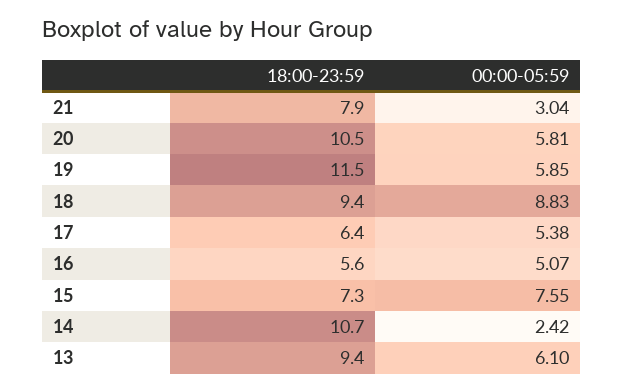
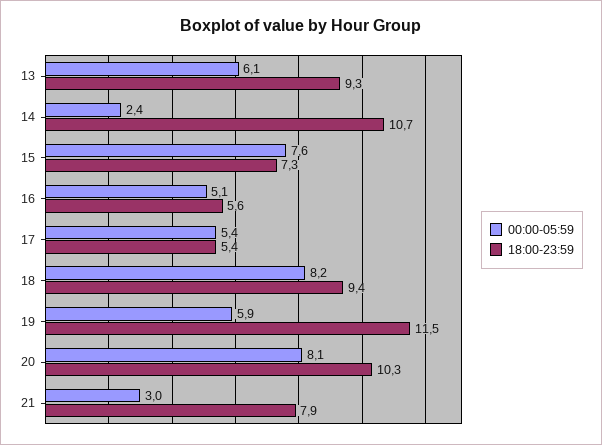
  {
    "18:00-23:59": {
      "21": 7.9,
-     "20": 10.5,
+     "20": 10.3,
      "19": 11.5,
      "18": 9.4,
-     "17": 6.4,
+     "17": 5.4,
      "16": 5.6,
      "15": 7.3,
      "14": 10.7,
-     "13": 9.4
+     "13": 9.3
    },
    "00:00-05:59": {
      "21": 3.04,
-     "20": 5.81,
+     "20": 8.1,
      "19": 5.85,
-     "18": 8.83,
+     "18": 8.2,
      "17": 5.38,
      "16": 5.07,
      "15": 7.55,
      "14": 2.42,
      "13": 6.1
    }
  }

